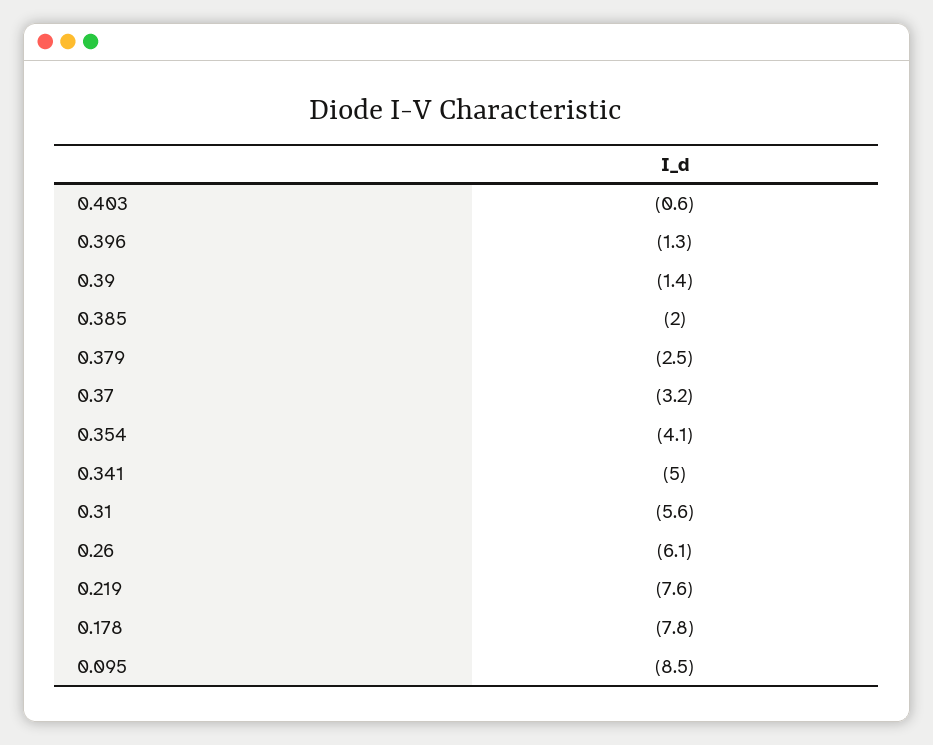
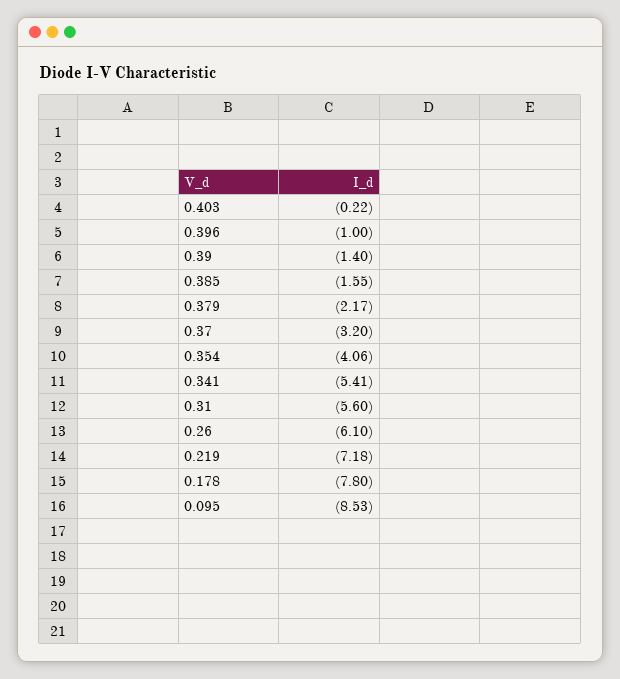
  {
-   "0.403": -0.6,
+   "0.403": -0.22,
-   "0.396": -1.3,
+   "0.396": -1,
    "0.39": -1.4,
-   "0.385": -2,
+   "0.385": -1.55,
-   "0.379": -2.5,
+   "0.379": -2.17,
    "0.37": -3.2,
    "0.354": -4.06,
-   "0.341": -5,
+   "0.341": -5.41,
    "0.31": -5.6,
    "0.26": -6.1,
-   "0.219": -7.6,
+   "0.219": -7.18,
    "0.178": -7.8,
    "0.095": -8.53
  }

